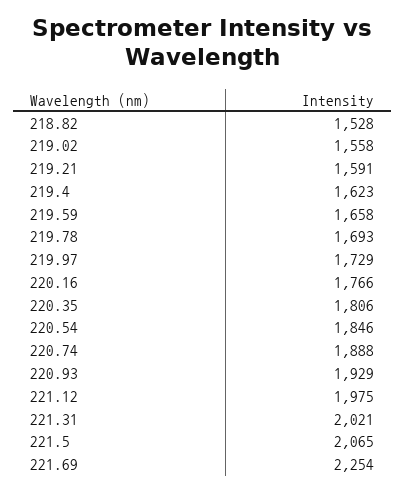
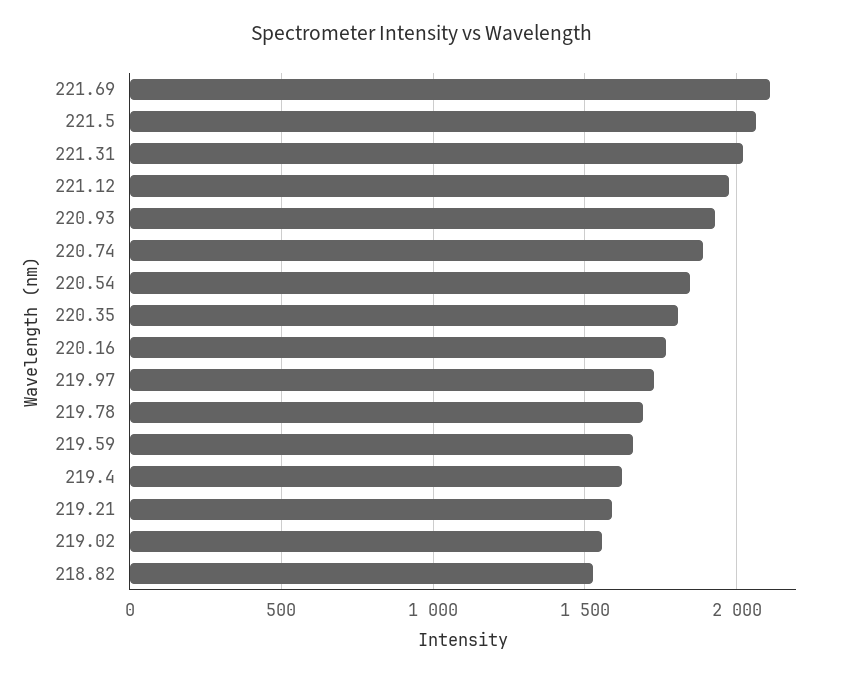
  {
    "218.82": 1528,
    "219.02": 1558,
    "219.21": 1591,
    "219.4": 1623,
    "219.59": 1658,
    "219.78": 1693,
    "219.97": 1729,
    "220.16": 1766,
    "220.35": 1806,
    "220.54": 1846,
    "220.74": 1888,
    "220.93": 1929,
    "221.12": 1975,
    "221.31": 2021,
    "221.5": 2065,
-   "221.69": 2254
+   "221.69": 2100
  }

